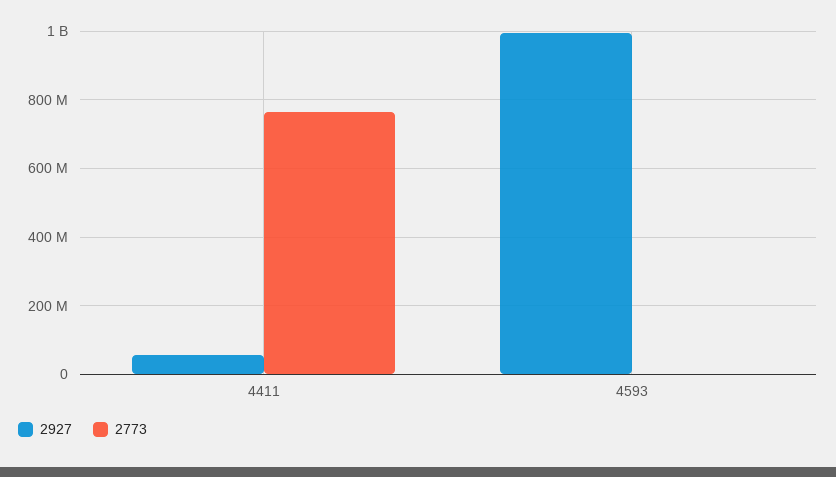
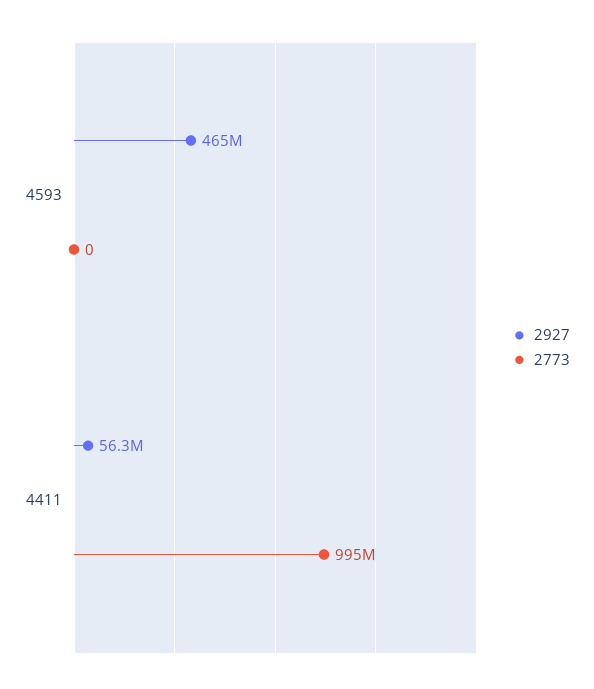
  {
    "2927": {
      "4411": 56300000,
-     "4593": 1000000000
+     "4593": 465000000
    },
    "2773": {
-     "4411": 760000000,
+     "4411": 995000000,
      "4593": 0
    }
  }

